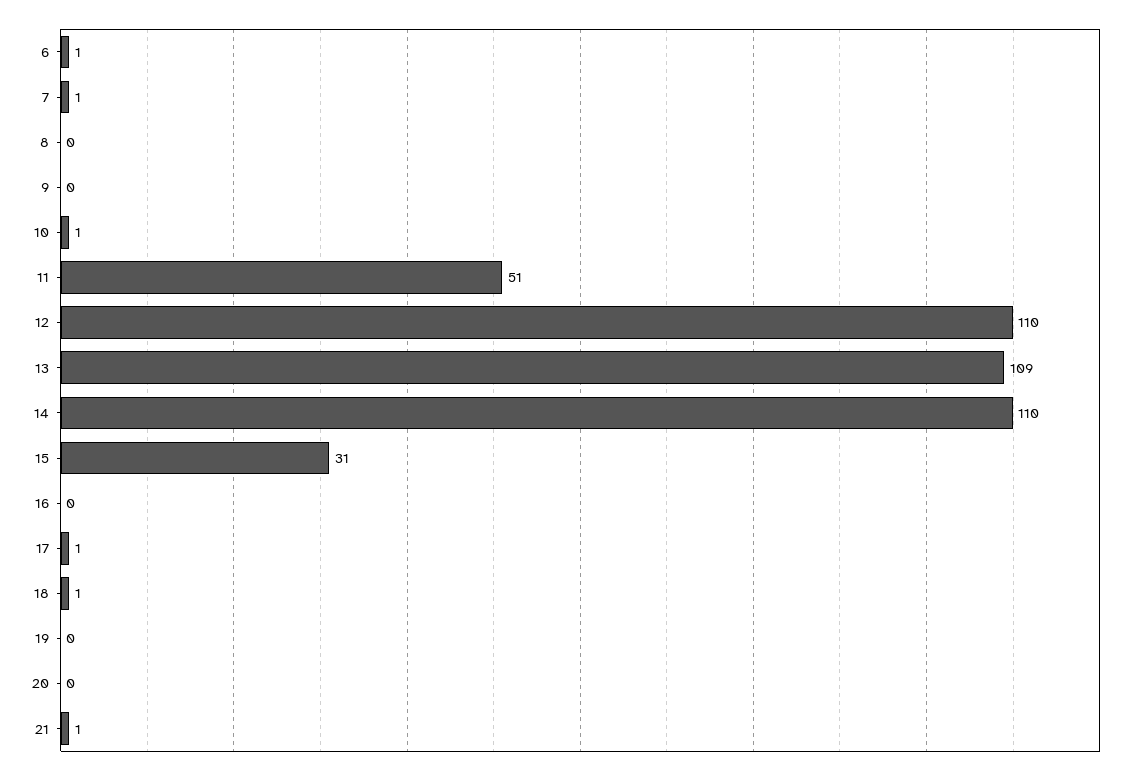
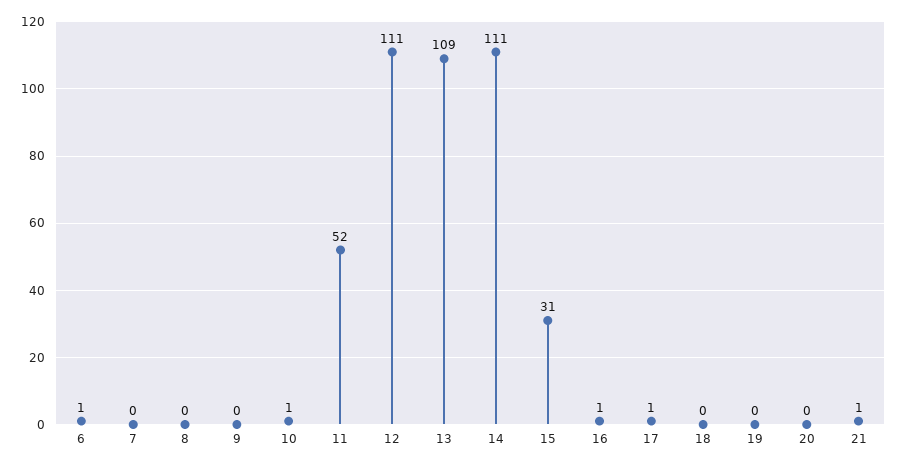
  {
    "6": 1,
-   "7": 1,
+   "7": 0,
    "8": 0,
    "9": 0,
    "10": 1,
-   "11": 51,
+   "11": 52,
-   "12": 110,
+   "12": 111,
    "13": 109,
-   "14": 110,
+   "14": 111,
    "15": 31,
-   "16": 0,
+   "16": 1,
    "17": 1,
-   "18": 1,
+   "18": 0,
    "19": 0,
    "20": 0,
    "21": 1
  }

